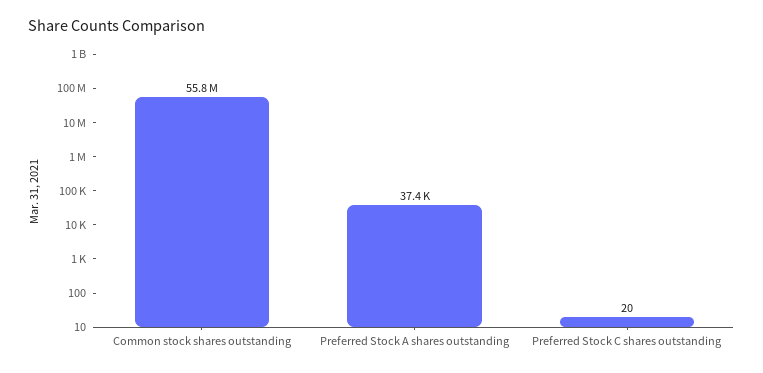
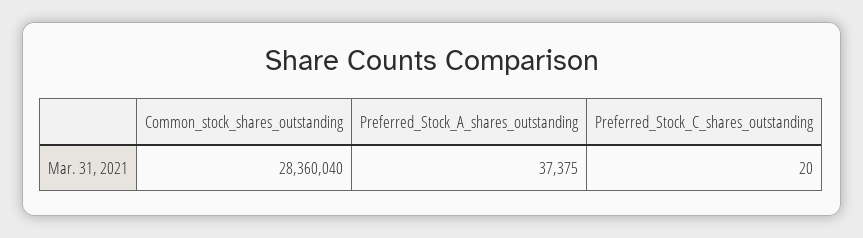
  {
-   "Common stock shares outstanding": 55800000,
+   "Common stock shares outstanding": 28360040,
    "Preferred Stock A shares outstanding": 37375,
    "Preferred Stock C shares outstanding": 20
  }

